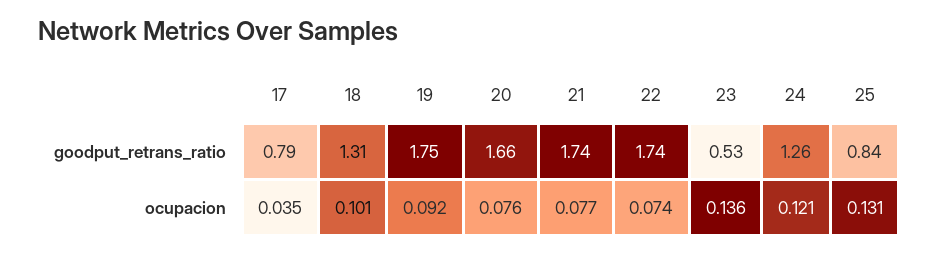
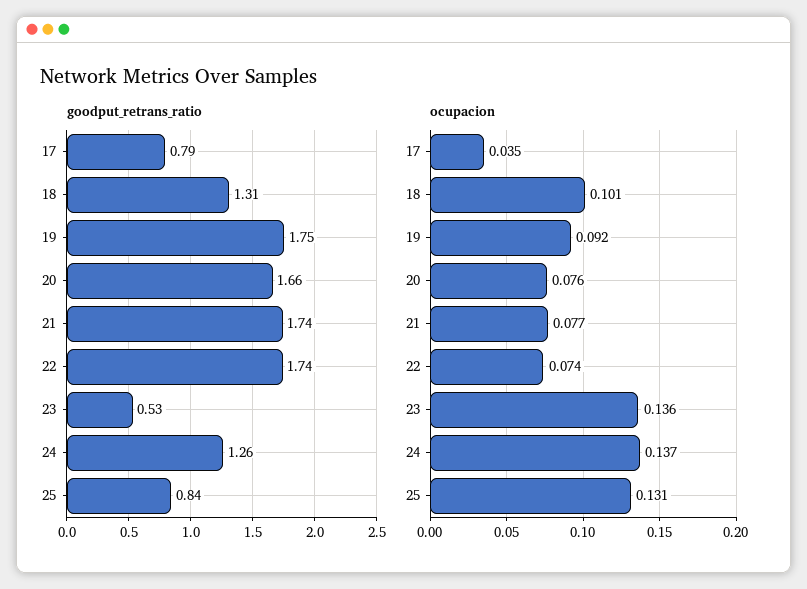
  {
    "goodput_retrans_ratio": {
      "17": 0.79,
      "18": 1.31,
      "19": 1.75,
      "20": 1.66,
      "21": 1.74,
      "22": 1.74,
      "23": 0.53,
      "24": 1.26,
      "25": 0.84
    },
    "ocupacion": {
      "17": 0.035,
      "18": 0.101,
      "19": 0.092,
      "20": 0.076,
      "21": 0.077,
      "22": 0.074,
      "23": 0.136,
-     "24": 0.121,
+     "24": 0.137,
      "25": 0.131
    }
  }

